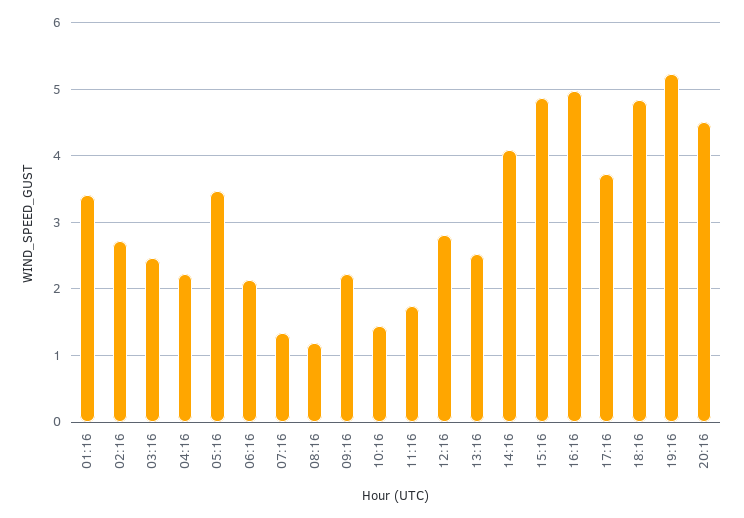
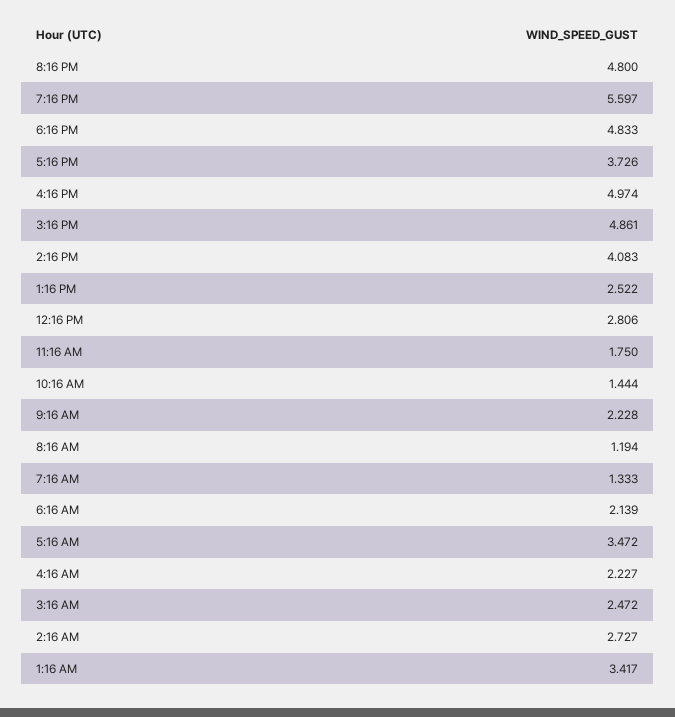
  {
    "01:16": 3.417,
    "02:16": 2.727,
    "03:16": 2.472,
    "04:16": 2.227,
    "05:16": 3.472,
    "06:16": 2.139,
    "07:16": 1.333,
    "08:16": 1.194,
    "09:16": 2.228,
    "10:16": 1.444,
    "11:16": 1.75,
    "12:16": 2.806,
    "13:16": 2.522,
    "14:16": 4.083,
    "15:16": 4.861,
    "16:16": 4.974,
    "17:16": 3.726,
    "18:16": 4.833,
-   "19:16": 5.2,
+   "19:16": 5.597,
-   "20:16": 4.5
+   "20:16": 4.8
  }

